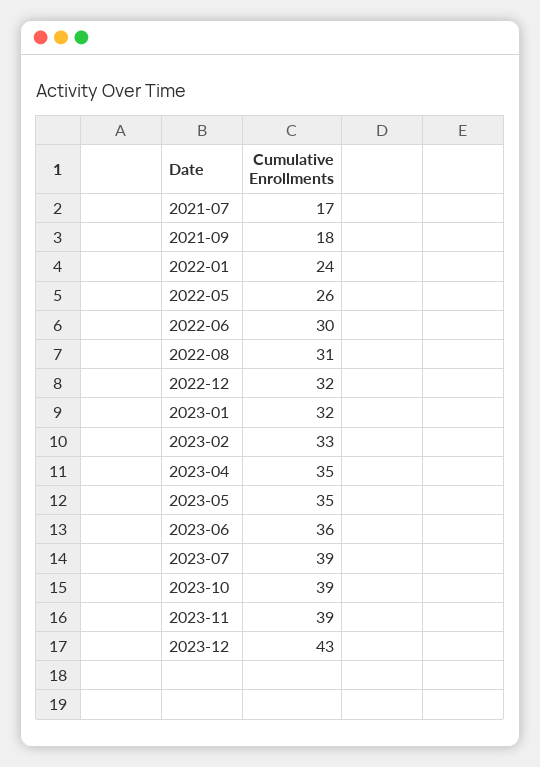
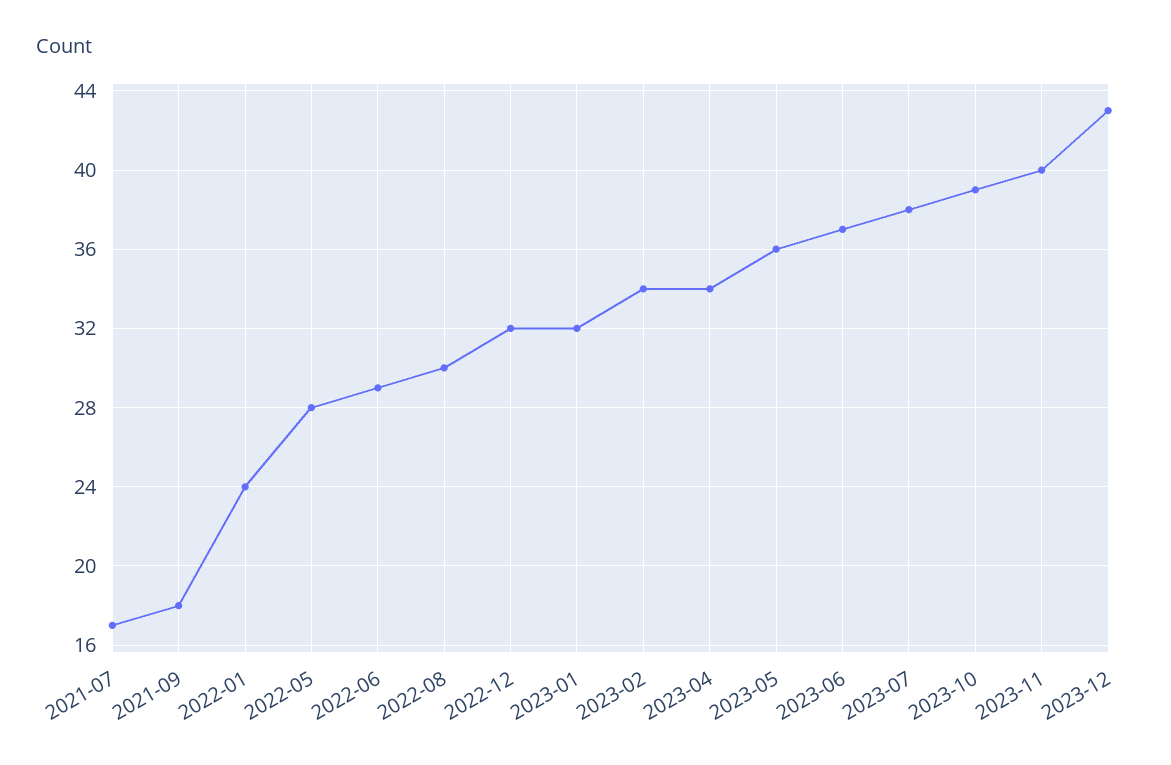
  {
    "2021-07": 17,
    "2021-09": 18,
    "2022-01": 24,
-   "2022-05": 26,
+   "2022-05": 28,
-   "2022-06": 30,
+   "2022-06": 29,
-   "2022-08": 31,
+   "2022-08": 30,
    "2022-12": 32,
    "2023-01": 32,
-   "2023-02": 33,
+   "2023-02": 34,
-   "2023-04": 35,
+   "2023-04": 34,
-   "2023-05": 35,
+   "2023-05": 36,
-   "2023-06": 36,
+   "2023-06": 37,
-   "2023-07": 39,
+   "2023-07": 38,
    "2023-10": 39,
-   "2023-11": 39,
+   "2023-11": 40,
    "2023-12": 43
  }

